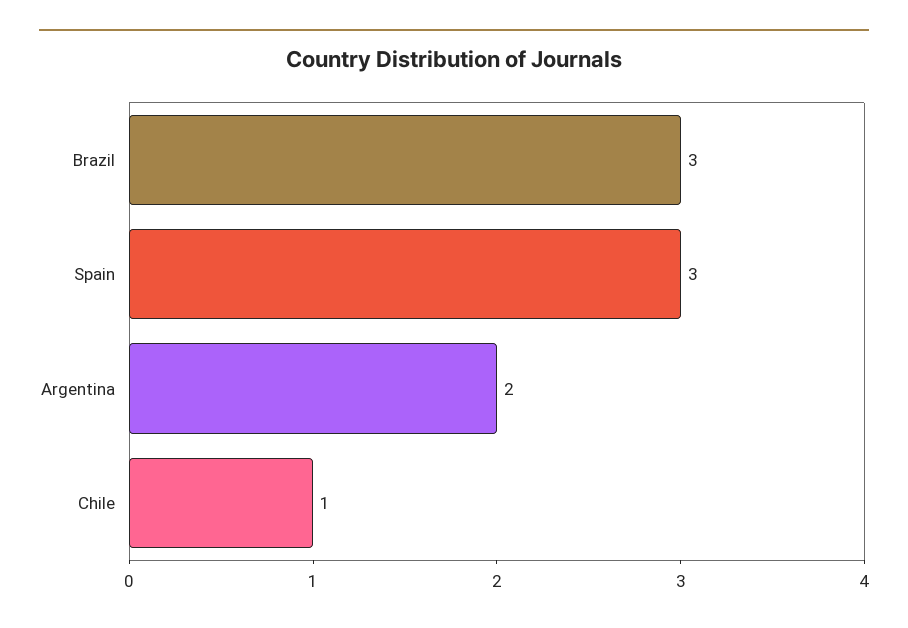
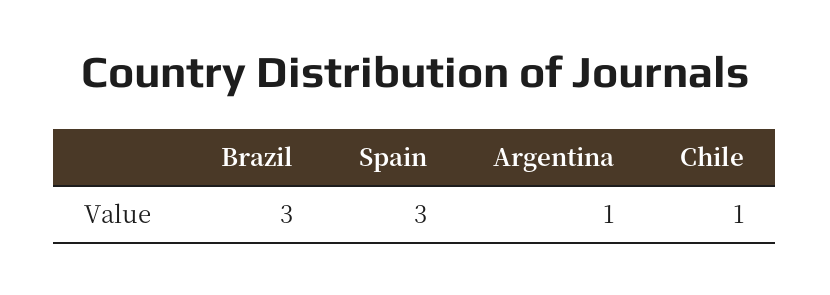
  {
    "Brazil": 3,
    "Spain": 3,
-   "Argentina": 2,
+   "Argentina": 1,
    "Chile": 1
  }

